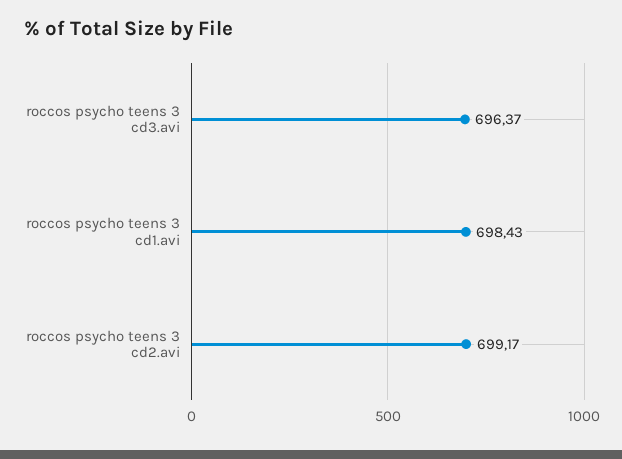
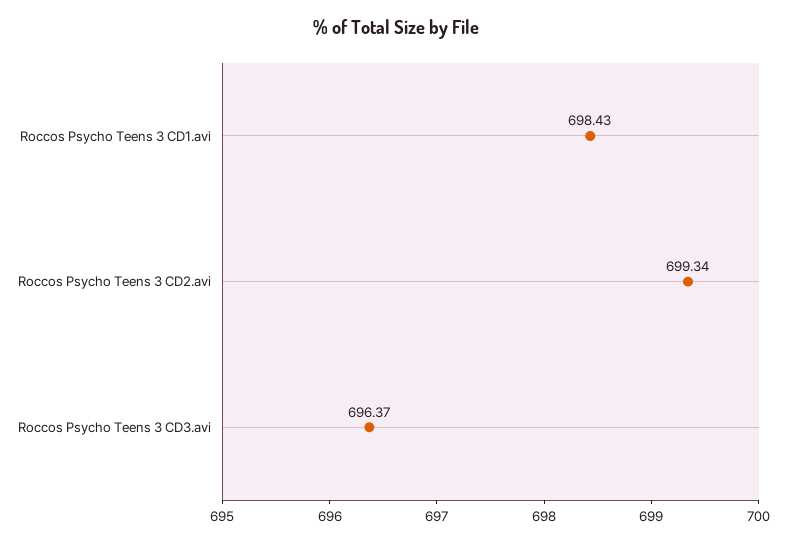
  {
    "roccos psycho teens 3 cd3.avi": 696.37,
    "roccos psycho teens 3 cd1.avi": 698.43,
-   "roccos psycho teens 3 cd2.avi": 699.17
+   "roccos psycho teens 3 cd2.avi": 699.34
  }

